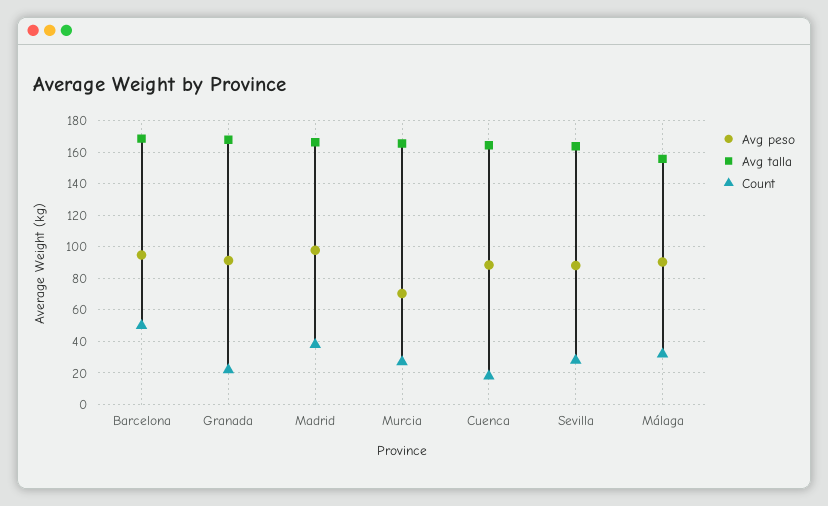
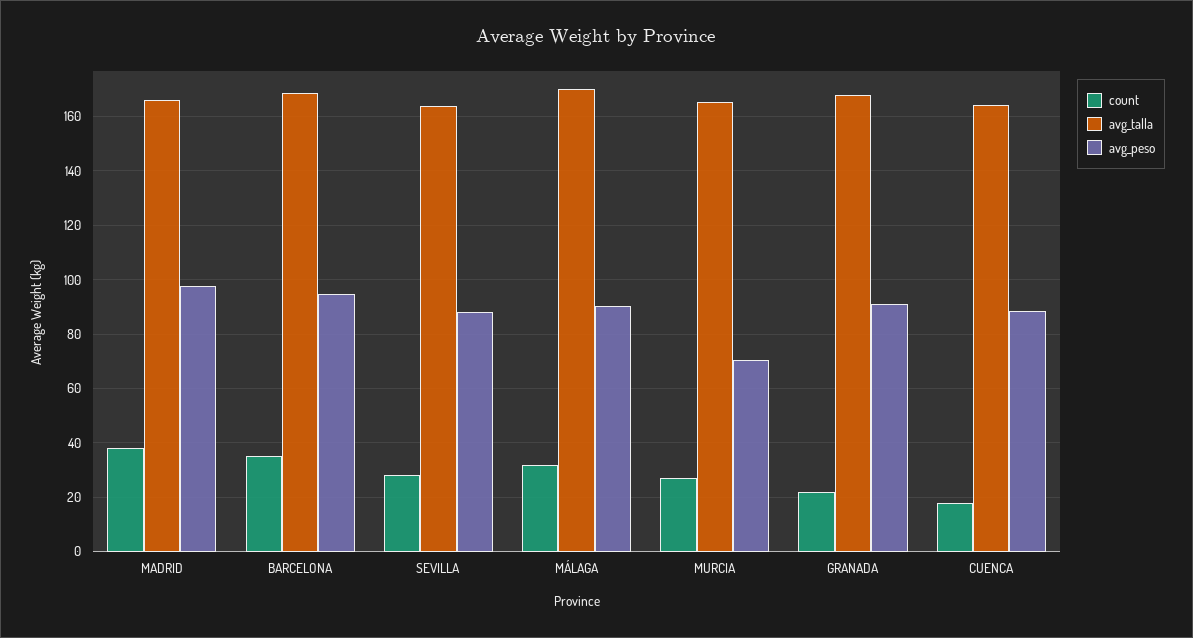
  {
    "Avg peso": {
      "Barcelona": 95,
      "Granada": 90,
      "Madrid": 97.5,
      "Murcia": 70,
      "Cuenca": 87.5,
      "Sevilla": 87.5,
      "Málaga": 90
    },
    "Avg talla": {
      "Barcelona": 167.5,
      "Granada": 167.5,
      "Madrid": 165,
      "Murcia": 165,
      "Cuenca": 165,
      "Sevilla": 162.5,
-     "Málaga": 155
+     "Málaga": 170
    },
    "Count": {
-     "Barcelona": 50,
+     "Barcelona": 35,
      "Granada": 22.5,
      "Madrid": 37.5,
      "Murcia": 27.5,
      "Cuenca": 17.5,
      "Sevilla": 27.5,
      "Málaga": 32.5
    }
  }

